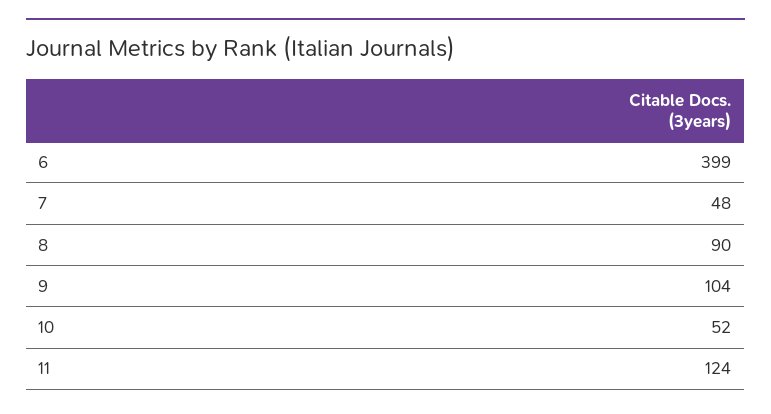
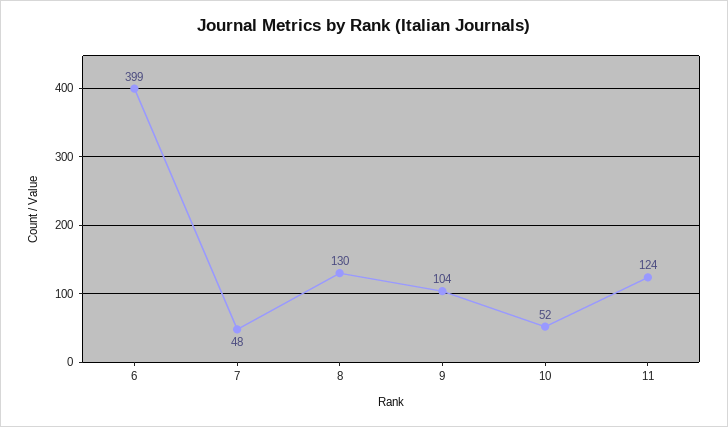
  {
    "6": 399,
    "7": 48,
-   "8": 90,
+   "8": 130,
    "9": 104,
    "10": 52,
    "11": 124
  }

